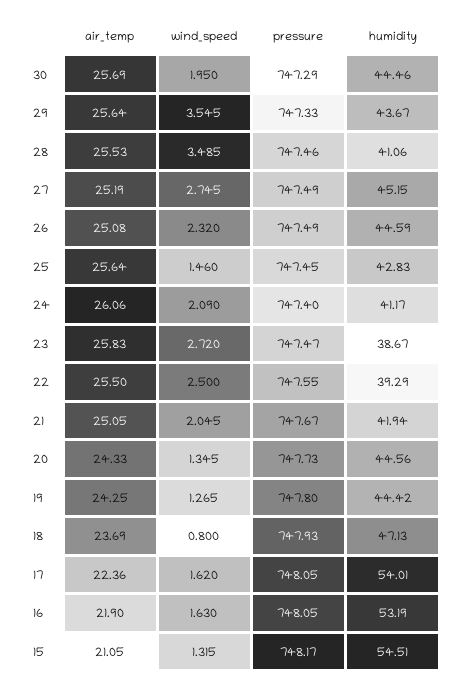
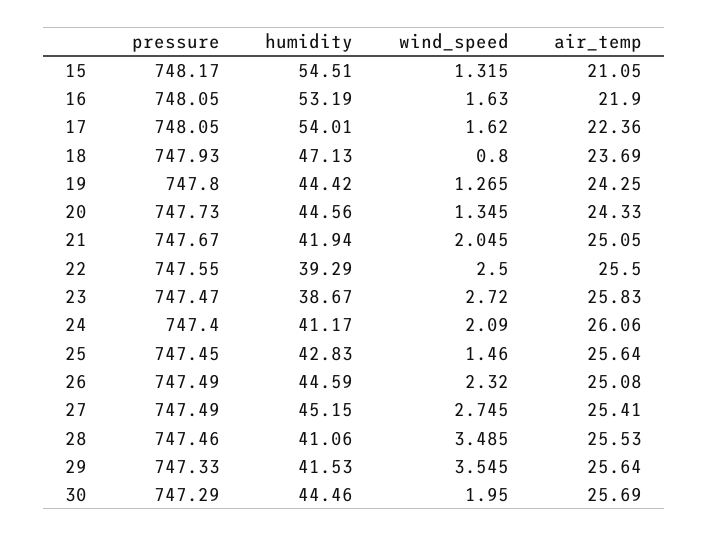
  {
    "air_temp": {
      "30": 25.69,
      "29": 25.64,
      "28": 25.53,
-     "27": 25.19,
+     "27": 25.41,
      "26": 25.08,
      "25": 25.64,
      "24": 26.06,
      "23": 25.83,
      "22": 25.5,
      "21": 25.05,
      "20": 24.33,
      "19": 24.25,
      "18": 23.69,
      "17": 22.36,
      "16": 21.9,
      "15": 21.05
    },
    "wind_speed": {
      "30": 1.95,
      "29": 3.545,
      "28": 3.485,
      "27": 2.745,
      "26": 2.32,
      "25": 1.46,
      "24": 2.09,
      "23": 2.72,
      "22": 2.5,
      "21": 2.045,
      "20": 1.345,
      "19": 1.265,
      "18": 0.8,
      "17": 1.62,
      "16": 1.63,
      "15": 1.315
    },
    "pressure": {
      "30": 747.29,
      "29": 747.33,
      "28": 747.46,
      "27": 747.49,
      "26": 747.49,
      "25": 747.45,
      "24": 747.4,
      "23": 747.47,
      "22": 747.55,
      "21": 747.67,
      "20": 747.73,
      "19": 747.8,
      "18": 747.93,
      "17": 748.05,
      "16": 748.05,
      "15": 748.17
    },
    "humidity": {
      "30": 44.46,
-     "29": 43.67,
+     "29": 41.53,
      "28": 41.06,
      "27": 45.15,
      "26": 44.59,
      "25": 42.83,
      "24": 41.17,
      "23": 38.67,
      "22": 39.29,
      "21": 41.94,
      "20": 44.56,
      "19": 44.42,
      "18": 47.13,
      "17": 54.01,
      "16": 53.19,
      "15": 54.51
    }
  }

